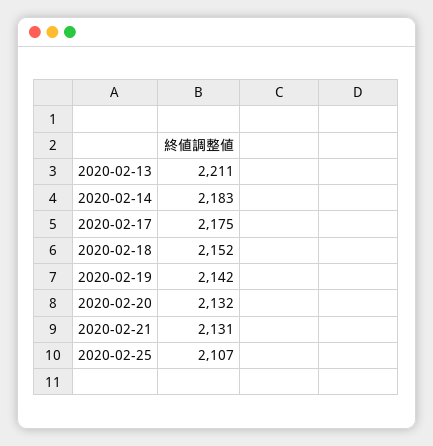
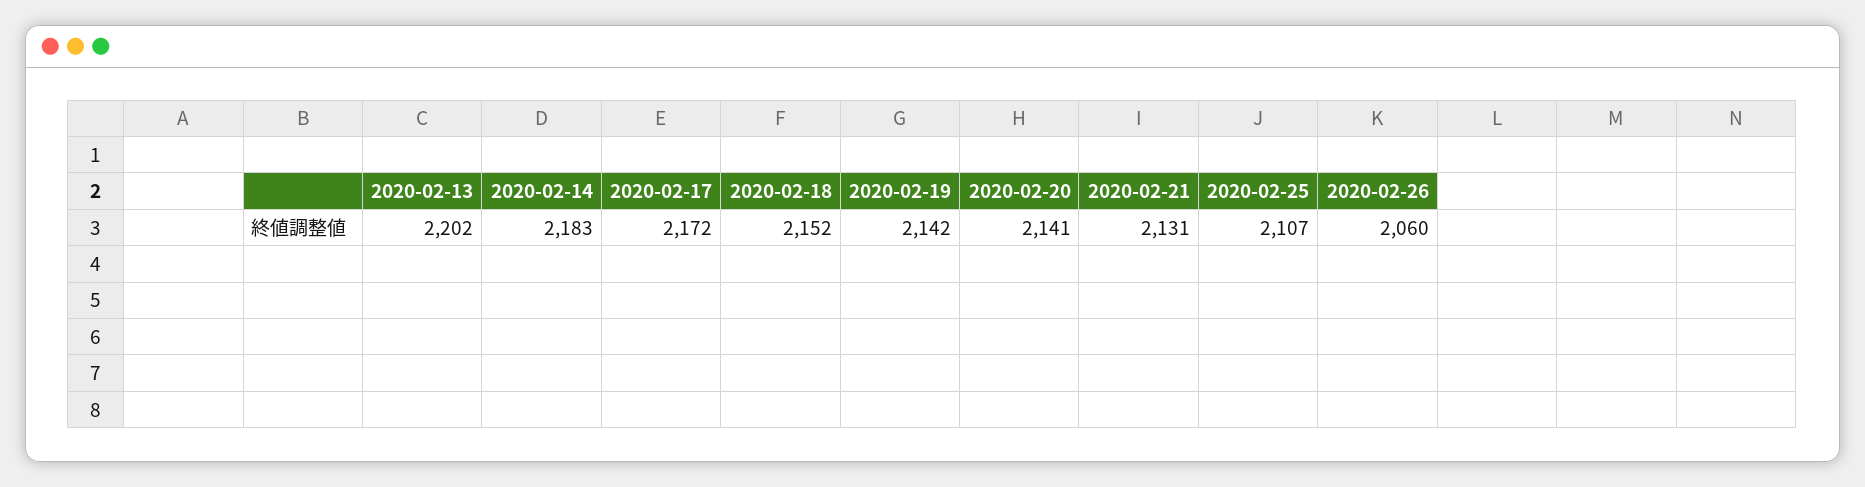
  {
-   "2020-02-13": 2211,
+   "2020-02-13": 2202,
    "2020-02-14": 2183,
-   "2020-02-17": 2175,
+   "2020-02-17": 2172,
    "2020-02-18": 2152,
    "2020-02-19": 2142,
-   "2020-02-20": 2132,
+   "2020-02-20": 2141,
    "2020-02-21": 2131,
-   "2020-02-25": 2107
+   "2020-02-25": 2107,
+   "2020-02-26": 2060
  }

